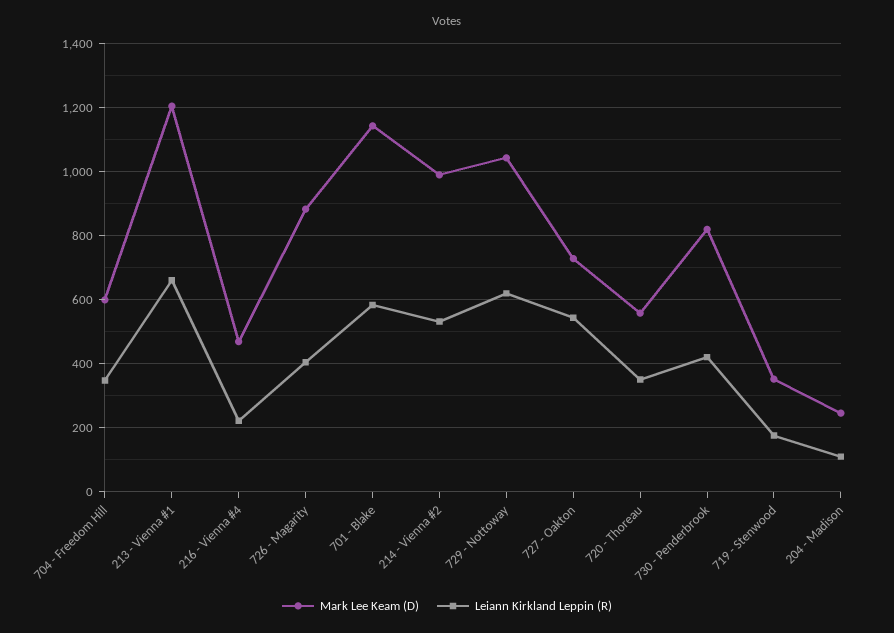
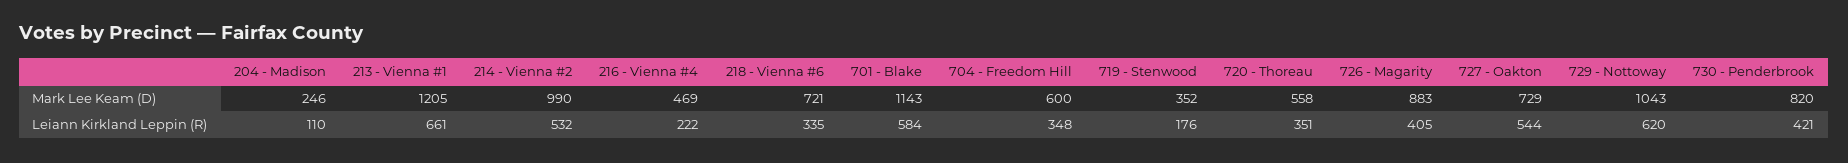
  {
    "Mark Lee Keam (D)": {
      "704 - Freedom Hill": 600,
      "213 - Vienna #1": 1205,
      "216 - Vienna #4": 469,
      "726 - Magarity": 883,
      "701 - Blake": 1143,
      "214 - Vienna #2": 990,
      "729 - Nottoway": 1043,
      "727 - Oakton": 729,
      "720 - Thoreau": 558,
      "730 - Penderbrook": 820,
      "719 - Stenwood": 352,
-     "204 - Madison": 246
+     "204 - Madison": 246,
+     "218 - Vienna #6": 721
    },
    "Leiann Kirkland Leppin (R)": {
      "704 - Freedom Hill": 348,
      "213 - Vienna #1": 661,
      "216 - Vienna #4": 222,
      "726 - Magarity": 405,
      "701 - Blake": 584,
      "214 - Vienna #2": 532,
      "729 - Nottoway": 620,
      "727 - Oakton": 544,
      "720 - Thoreau": 351,
      "730 - Penderbrook": 421,
      "719 - Stenwood": 176,
-     "204 - Madison": 110
+     "204 - Madison": 110,
+     "218 - Vienna #6": 335
    }
  }

